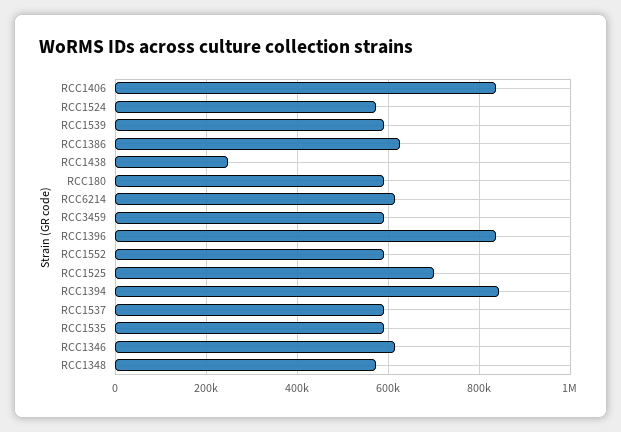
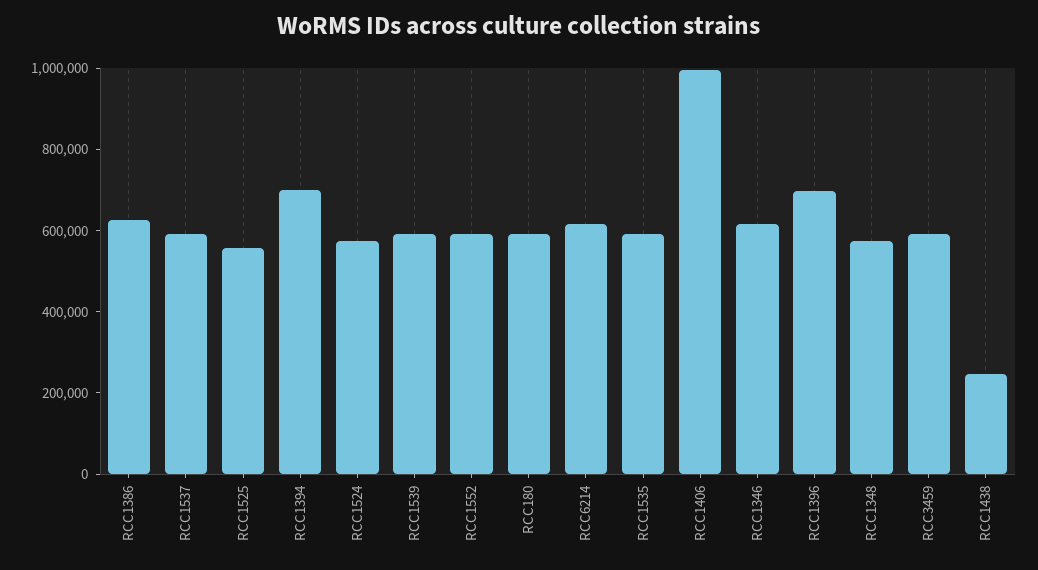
  {
-   "RCC1406": 840000,
+   "RCC1406": 1000000,
    "RCC1524": 580000,
    "RCC1539": 600000,
    "RCC1386": 620000,
    "RCC1438": 240000,
    "RCC180": 600000,
    "RCC6214": 620000,
    "RCC3459": 600000,
-   "RCC1396": 840000,
+   "RCC1396": 700000,
    "RCC1552": 600000,
-   "RCC1525": 700000,
+   "RCC1525": 550000,
-   "RCC1394": 840000,
+   "RCC1394": 700000,
    "RCC1537": 600000,
    "RCC1535": 600000,
    "RCC1346": 620000,
    "RCC1348": 580000
  }

